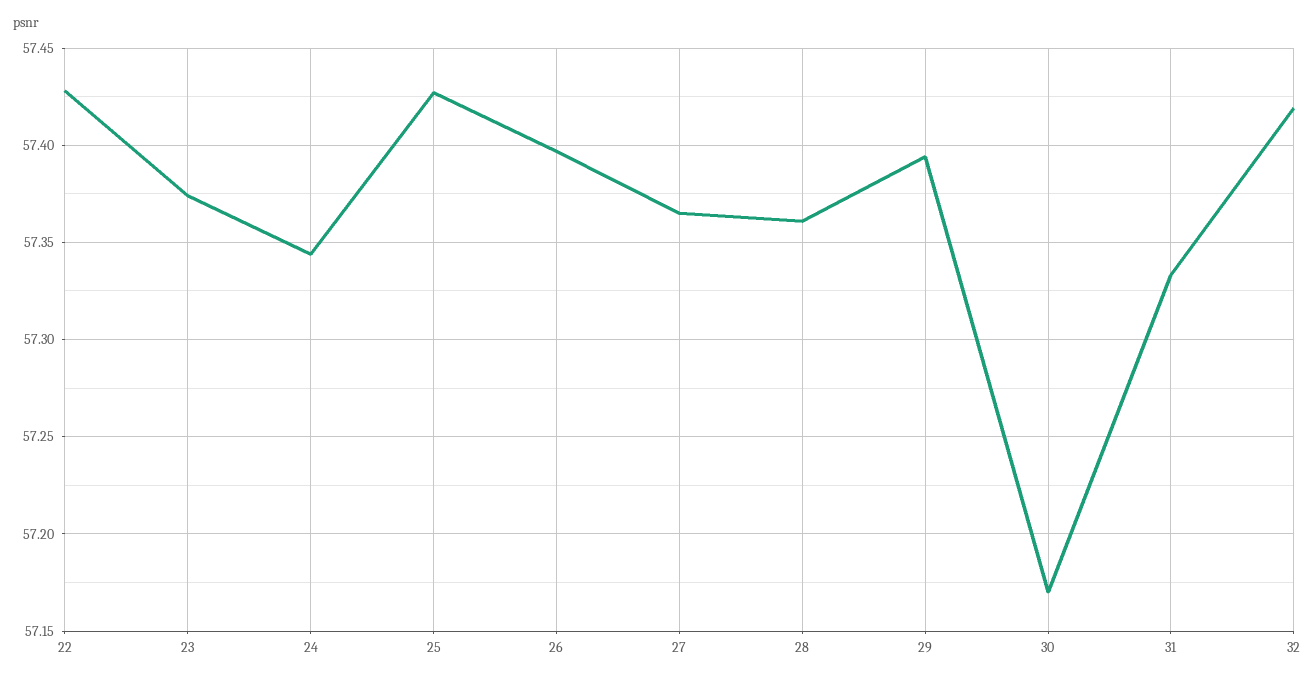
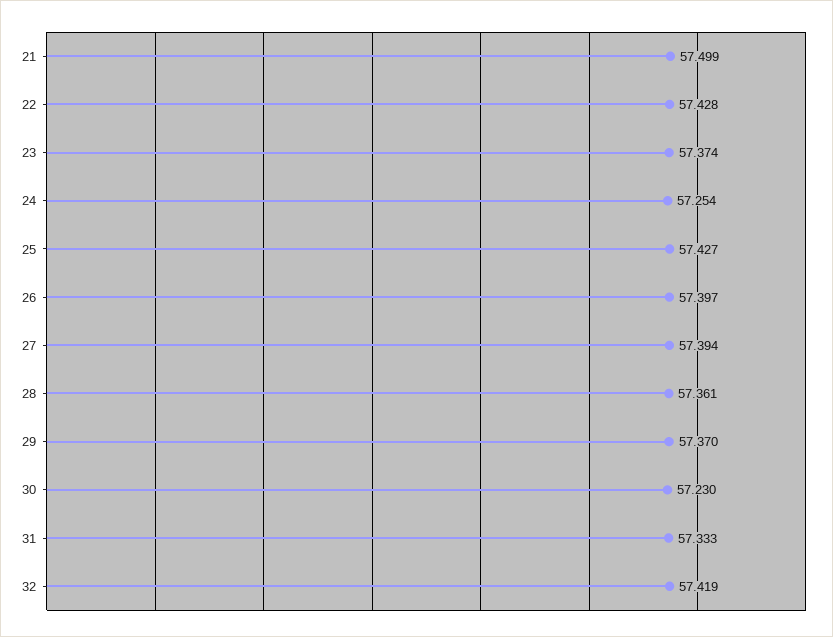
  {
    "22": 57.428,
    "23": 57.374,
-   "24": 57.345,
+   "24": 57.254,
    "25": 57.427,
    "26": 57.397,
-   "27": 57.365,
+   "27": 57.394,
    "28": 57.361,
-   "29": 57.395,
+   "29": 57.37,
-   "30": 57.17,
+   "30": 57.23,
    "31": 57.333,
-   "32": 57.419
+   "32": 57.419,
+   "21": 57.499
  }

